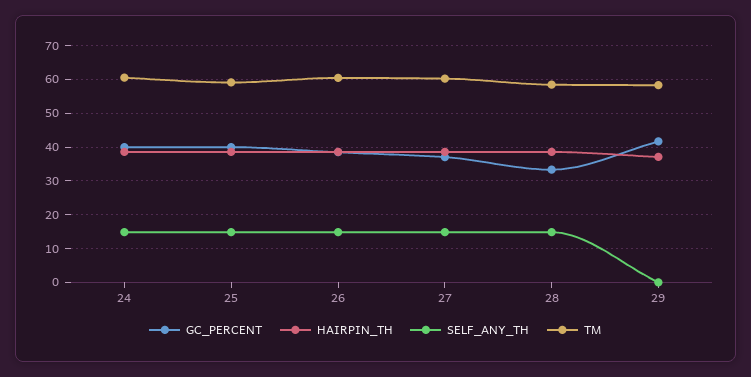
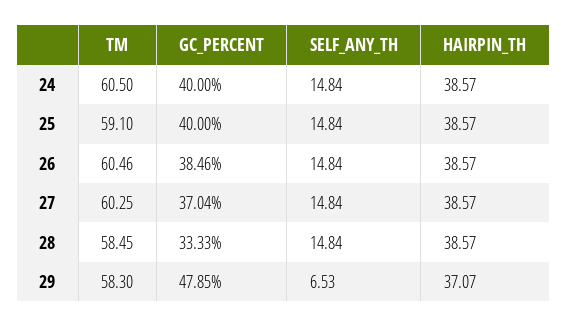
  {
    "GC_PERCENT": {
      "24": 40,
      "25": 40,
      "26": 38.46,
      "27": 37.04,
      "28": 33.33,
-     "29": 42
+     "29": 47.85
    },
    "HAIRPIN_TH": {
      "24": 38.57,
      "25": 38.57,
      "26": 38.57,
      "27": 38.57,
      "28": 38.57,
      "29": 37.07
    },
    "SELF_ANY_TH": {
      "24": 14.84,
      "25": 14.84,
      "26": 14.84,
      "27": 14.84,
      "28": 14.84,
-     "29": 0
+     "29": 6.53
    },
    "TM": {
      "24": 60.5,
      "25": 59.1,
      "26": 60.46,
      "27": 60.25,
      "28": 58.45,
      "29": 58.3
    }
  }

